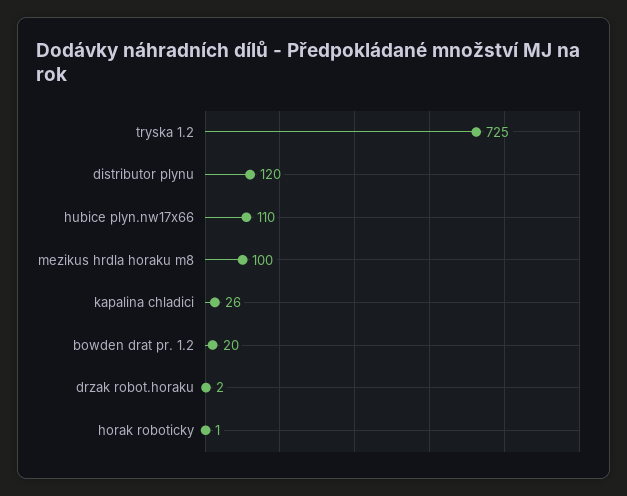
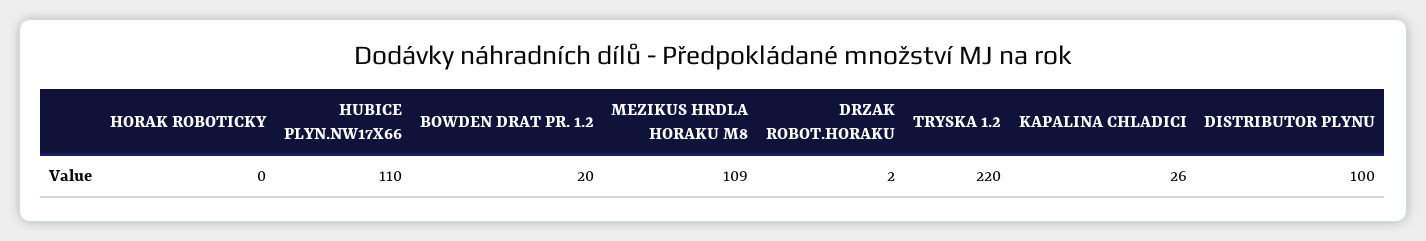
  {
-   "tryska 1.2": 725,
+   "tryska 1.2": 220,
-   "distributor plynu": 120,
+   "distributor plynu": 100,
    "hubice plyn.nw17x66": 110,
-   "mezikus hrdla horaku m8": 100,
+   "mezikus hrdla horaku m8": 109,
    "kapalina chladici": 26,
    "bowden drat pr. 1.2": 20,
    "drzak robot.horaku": 2,
-   "horak roboticky": 1
+   "horak roboticky": 0
  }

